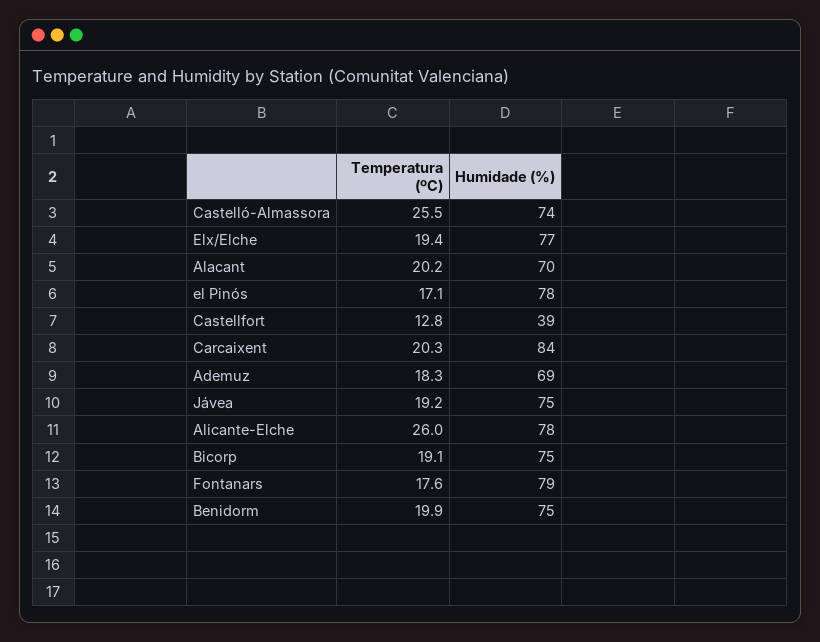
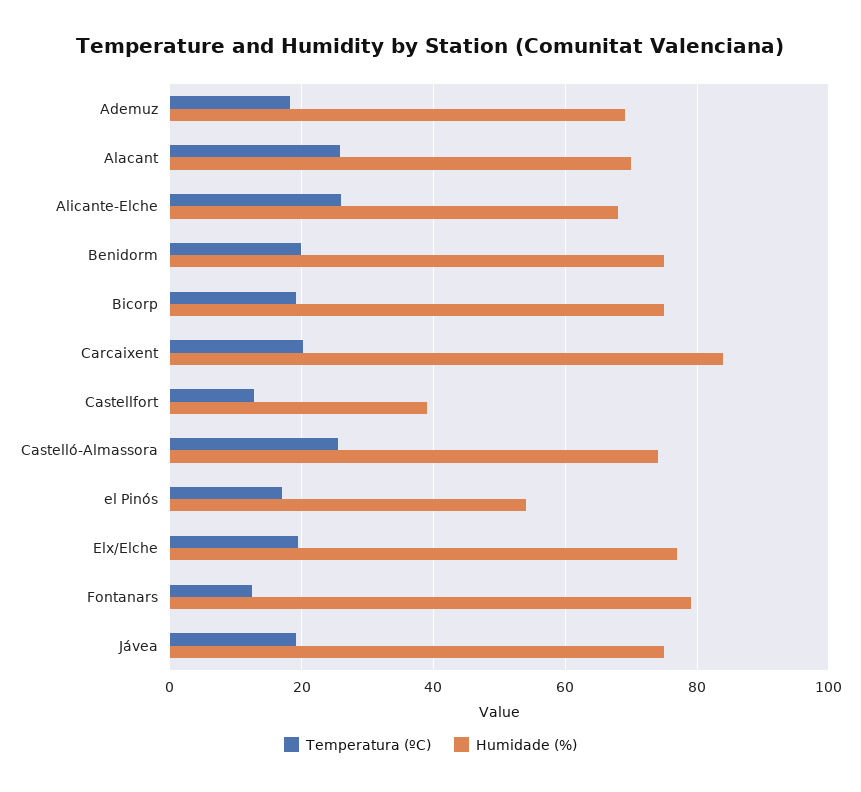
  {
    "Temperatura (ºC)": {
      "Castelló-Almassora": 25.5,
      "Elx/Elche": 19.4,
-     "Alacant": 20.2,
+     "Alacant": 26,
      "el Pinós": 17.1,
      "Castellfort": 12.8,
      "Carcaixent": 20.3,
      "Ademuz": 18.3,
      "Jávea": 19.2,
      "Alicante-Elche": 26,
      "Bicorp": 19.1,
-     "Fontanars": 17.6,
+     "Fontanars": 12,
      "Benidorm": 19.9
    },
    "Humidade (%)": {
      "Castelló-Almassora": 74,
      "Elx/Elche": 77,
      "Alacant": 70,
-     "el Pinós": 78,
+     "el Pinós": 54,
      "Castellfort": 39,
      "Carcaixent": 84,
      "Ademuz": 69,
      "Jávea": 75,
-     "Alicante-Elche": 78,
+     "Alicante-Elche": 68,
      "Bicorp": 75,
      "Fontanars": 79,
      "Benidorm": 75
    }
  }

